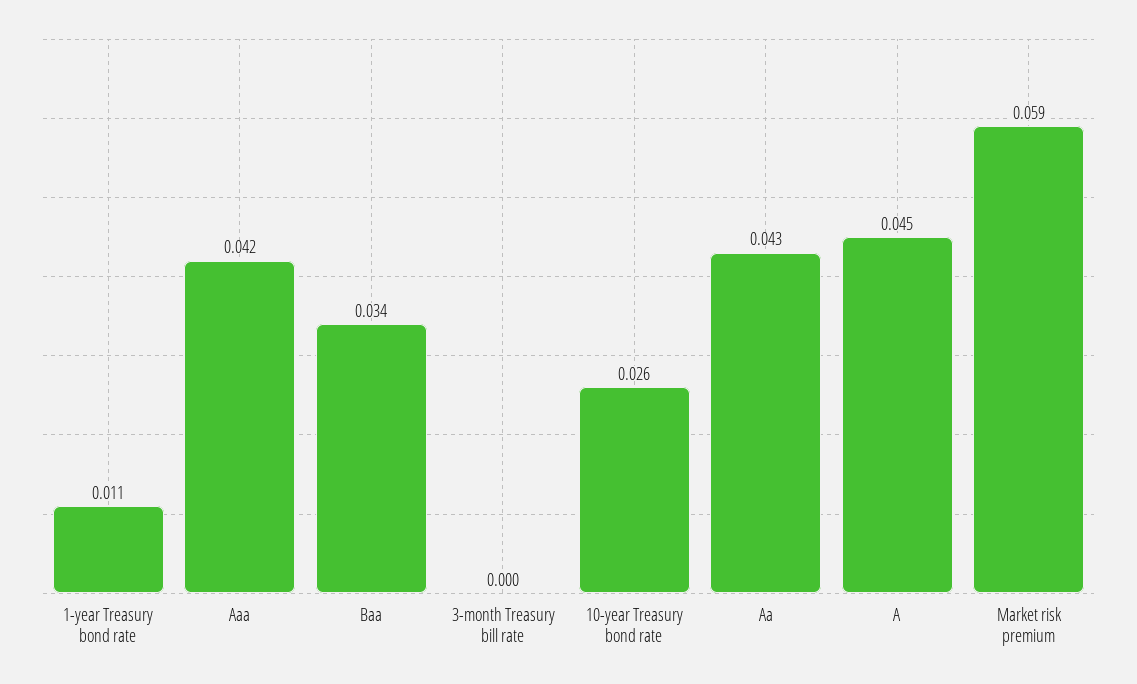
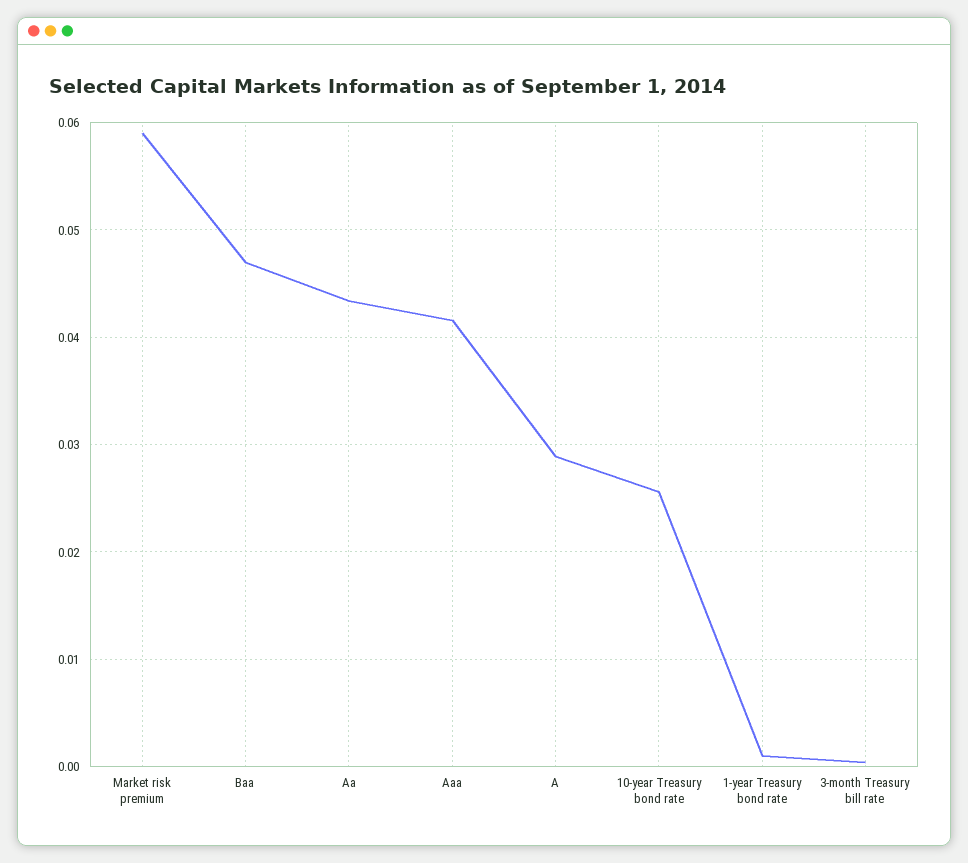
  {
-   "1-year Treasury bond rate": 0.011,
+   "1-year Treasury bond rate": 0.001,
    "Aaa": 0.042,
-   "Baa": 0.034,
+   "Baa": 0.047,
    "3-month Treasury bill rate": 0,
    "10-year Treasury bond rate": 0.026,
    "Aa": 0.043,
-   "A": 0.045,
+   "A": 0.029,
    "Market risk premium": 0.059
  }

